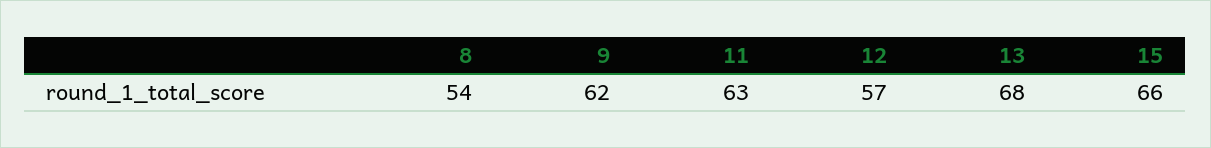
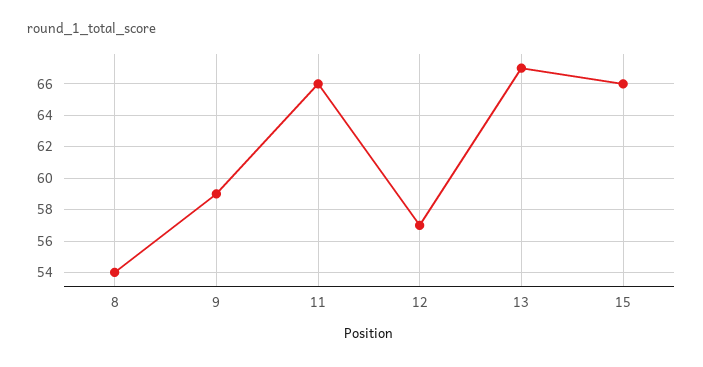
  {
    "8": 54,
-   "9": 62,
+   "9": 59,
-   "11": 63,
+   "11": 66,
    "12": 57,
-   "13": 68,
+   "13": 67,
    "15": 66
  }

